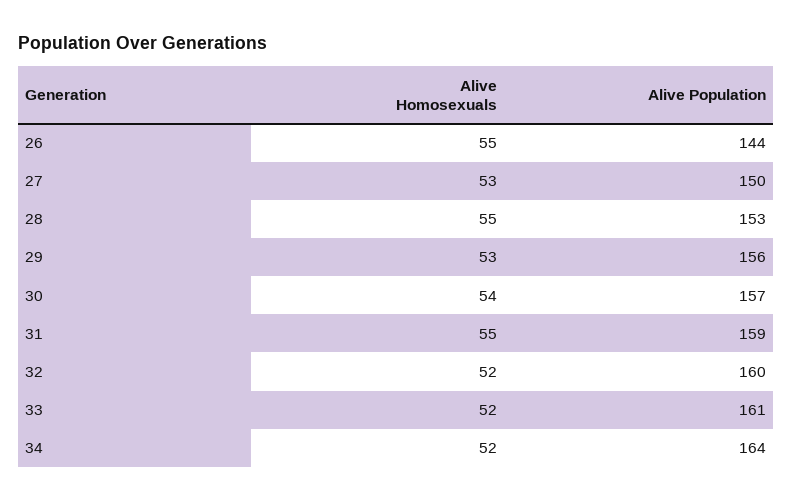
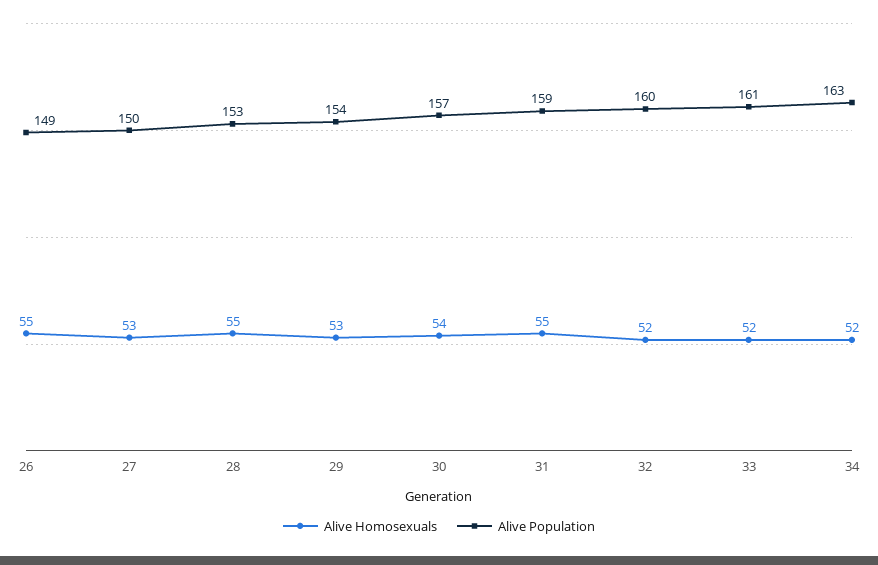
  {
    "Alive Homosexuals": {
      "26": 55,
      "27": 53,
      "28": 55,
      "29": 53,
      "30": 54,
      "31": 55,
      "32": 52,
      "33": 52,
      "34": 52
    },
    "Alive Population": {
-     "26": 144,
+     "26": 149,
      "27": 150,
      "28": 153,
-     "29": 156,
+     "29": 154,
      "30": 157,
      "31": 159,
      "32": 160,
      "33": 161,
-     "34": 164
+     "34": 163
    }
  }

